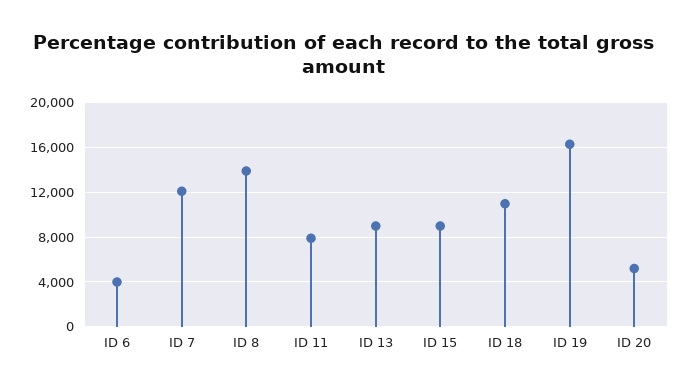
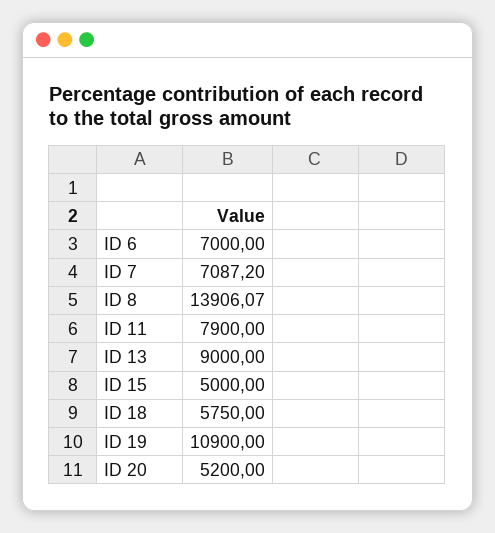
  {
-   "ID 6": 4000,
+   "ID 6": 7000,
-   "ID 7": 12000,
+   "ID 7": 7087.2,
    "ID 8": 13906.07,
    "ID 11": 7900,
    "ID 13": 9000,
-   "ID 15": 9000,
+   "ID 15": 5000,
-   "ID 18": 11000,
+   "ID 18": 5750,
-   "ID 19": 16000,
+   "ID 19": 10900,
    "ID 20": 5200
  }

